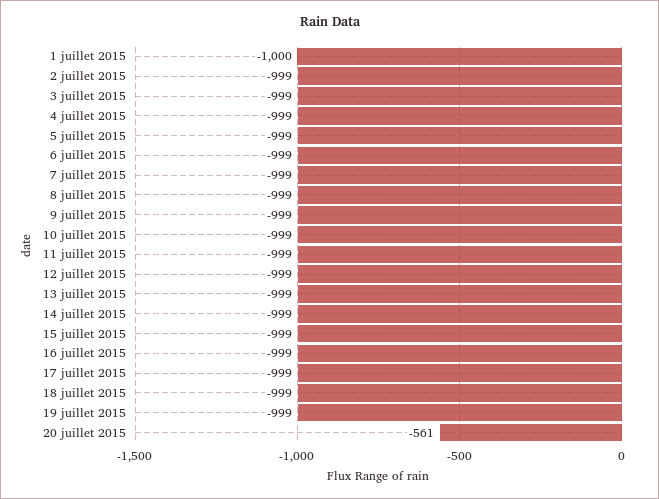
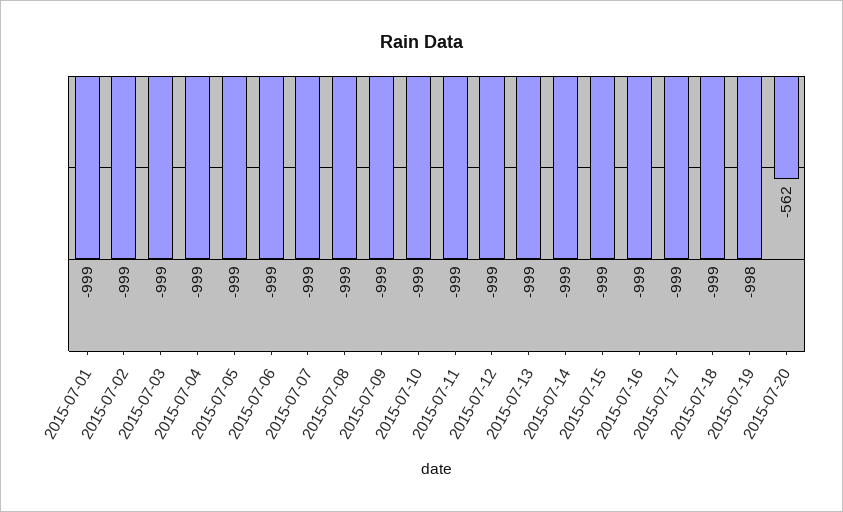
  {
-   "1 juillet 2015": -1000,
+   "1 juillet 2015": -999,
    "2 juillet 2015": -999,
    "3 juillet 2015": -999,
    "4 juillet 2015": -999,
    "5 juillet 2015": -999,
    "6 juillet 2015": -999,
    "7 juillet 2015": -999,
    "8 juillet 2015": -999,
    "9 juillet 2015": -999,
    "10 juillet 2015": -999,
    "11 juillet 2015": -999,
    "12 juillet 2015": -999,
    "13 juillet 2015": -999,
    "14 juillet 2015": -999,
    "15 juillet 2015": -999,
    "16 juillet 2015": -999,
    "17 juillet 2015": -999,
    "18 juillet 2015": -999,
-   "19 juillet 2015": -999,
+   "19 juillet 2015": -998,
-   "20 juillet 2015": -561
+   "20 juillet 2015": -562
  }

